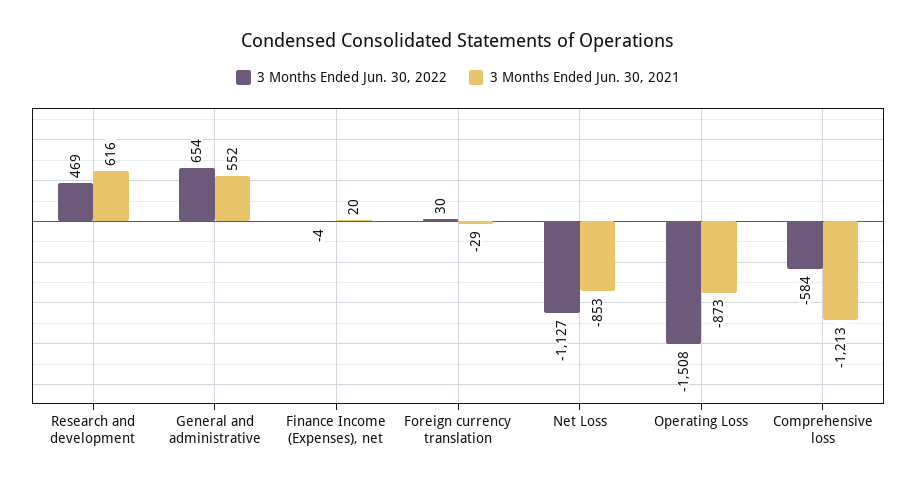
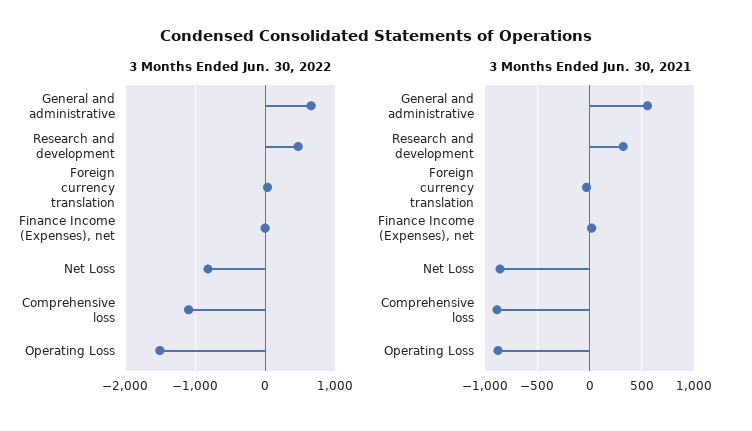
  {
    "3 Months Ended Jun. 30, 2022": {
      "Research and development": 469,
      "General and administrative": 654,
      "Finance Income (Expenses), net": -4,
      "Foreign currency translation": 30,
-     "Net Loss": -1127,
+     "Net Loss": -800,
      "Operating Loss": -1508,
-     "Comprehensive loss": -584
+     "Comprehensive loss": -1100
    },
    "3 Months Ended Jun. 30, 2021": {
-     "Research and development": 616,
+     "Research and development": 300,
      "General and administrative": 552,
      "Finance Income (Expenses), net": 20,
      "Foreign currency translation": -29,
      "Net Loss": -853,
      "Operating Loss": -873,
-     "Comprehensive loss": -1213
+     "Comprehensive loss": -900
    }
  }

